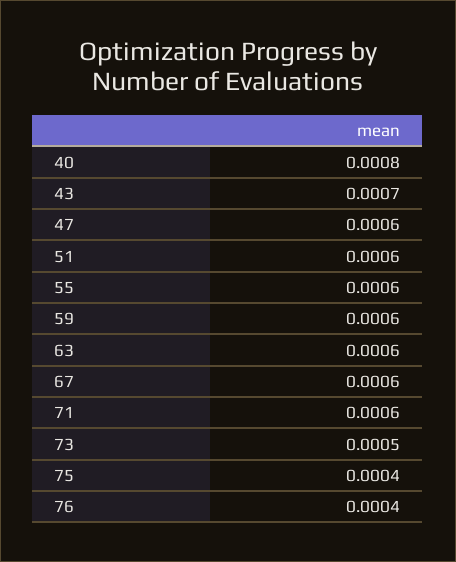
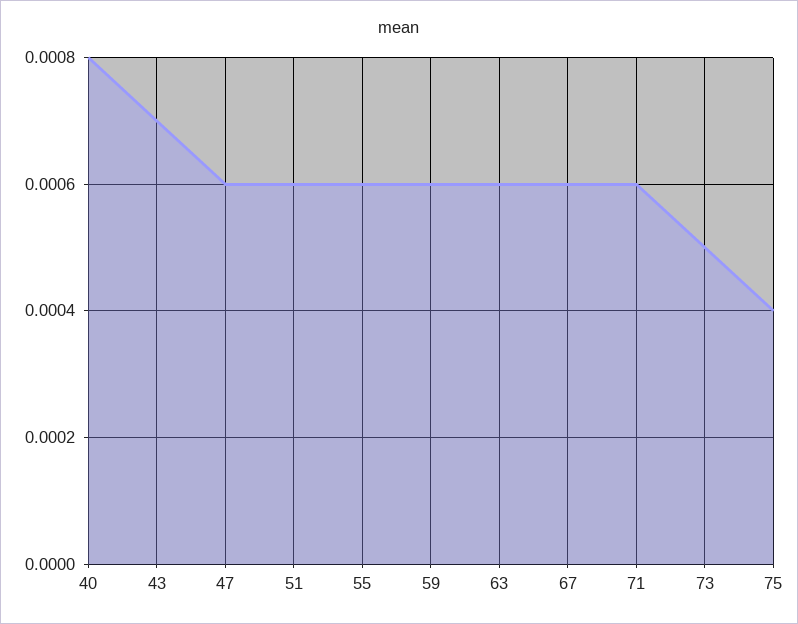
  {
    "40": 0.0008,
    "43": 0.0007,
    "47": 0.0006,
    "51": 0.0006,
    "55": 0.0006,
    "59": 0.0006,
    "63": 0.0006,
    "67": 0.0006,
    "71": 0.0006,
    "73": 0.0005,
-   "75": 0.0004,
+   "75": 0.0004
-   "76": 0.0004
  }

